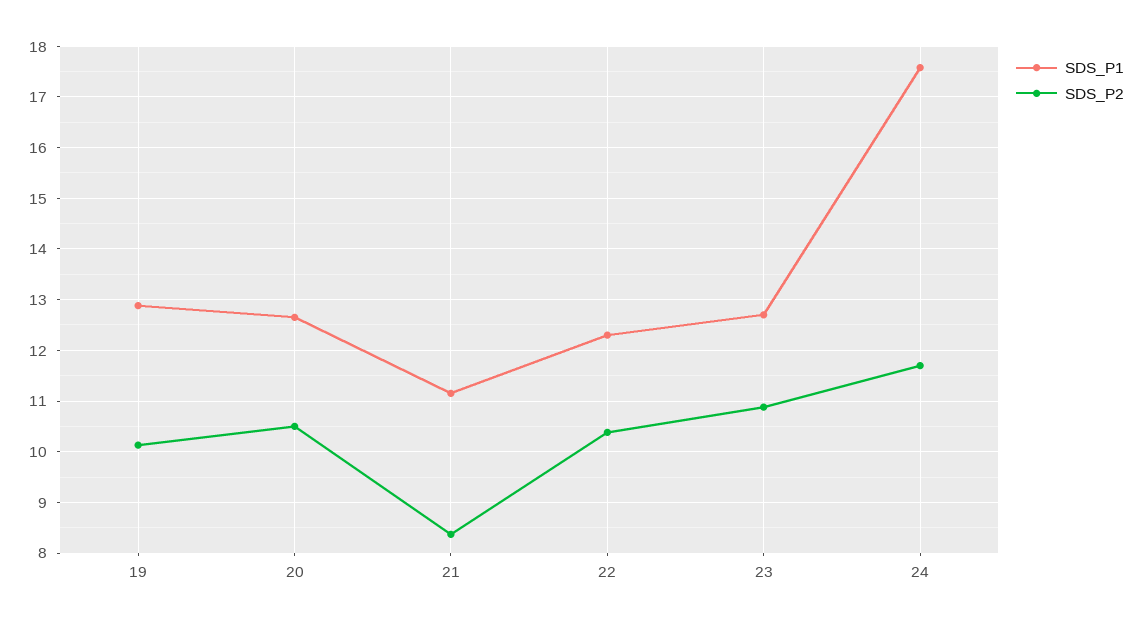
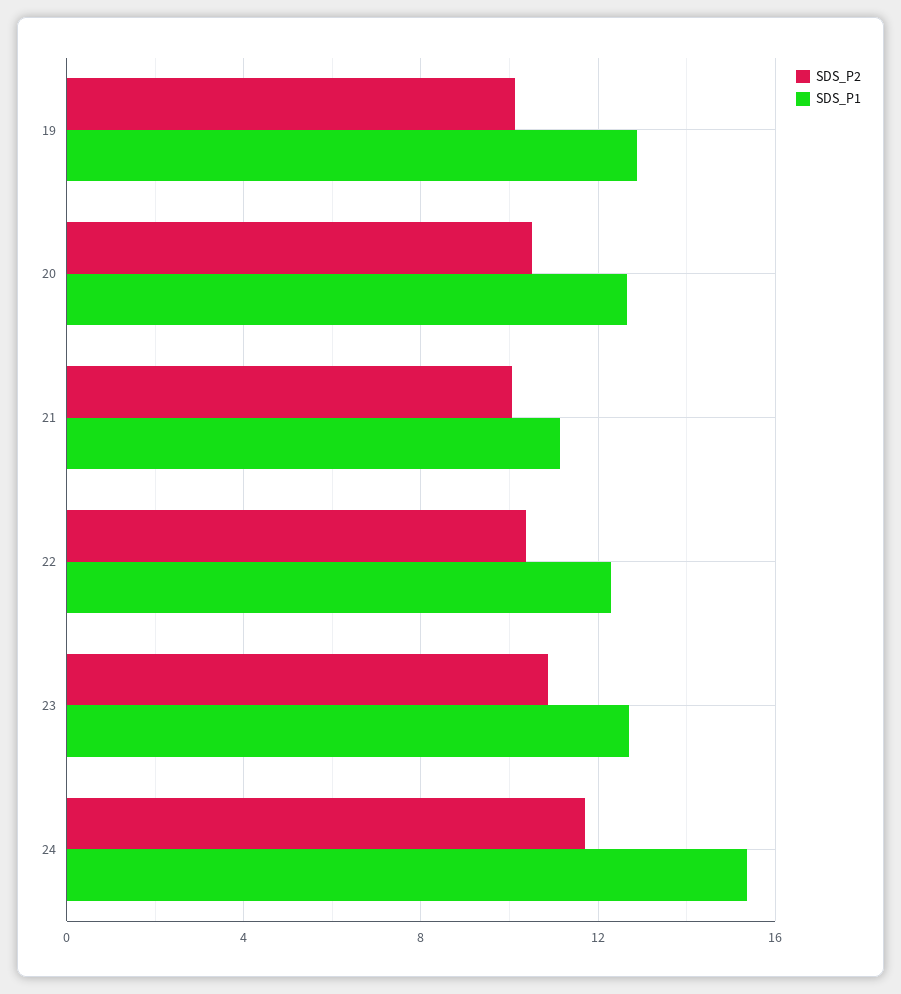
  {
    "SDS_P1": {
      "19": 12.8,
      "20": 12.6,
      "21": 11.2,
      "22": 12.4,
      "23": 12.8,
-     "24": 17.6
+     "24": 15.5
    },
    "SDS_P2": {
      "19": 10.2,
      "20": 10.6,
-     "21": 8.4,
+     "21": 10,
      "22": 10.4,
      "23": 10.8,
      "24": 11.8
    }
  }

